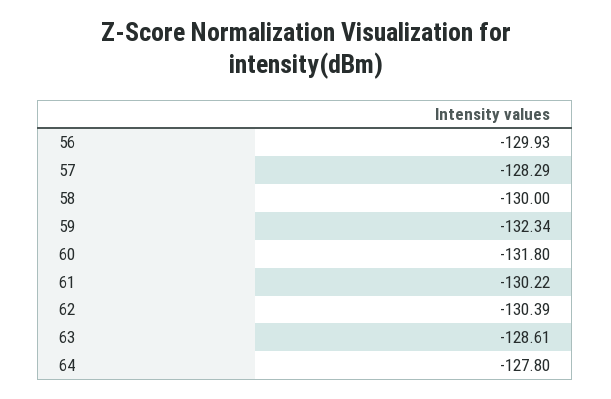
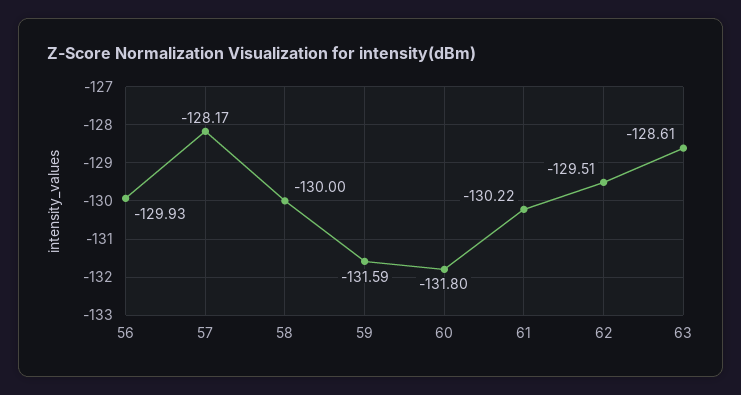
  {
    "56": -129.93,
-   "57": -128.29,
+   "57": -128.17,
    "58": -130,
-   "59": -132.34,
+   "59": -131.59,
    "60": -131.8,
    "61": -130.22,
-   "62": -130.39,
+   "62": -129.51,
-   "63": -128.61,
+   "63": -128.61
-   "64": -127.8
  }

